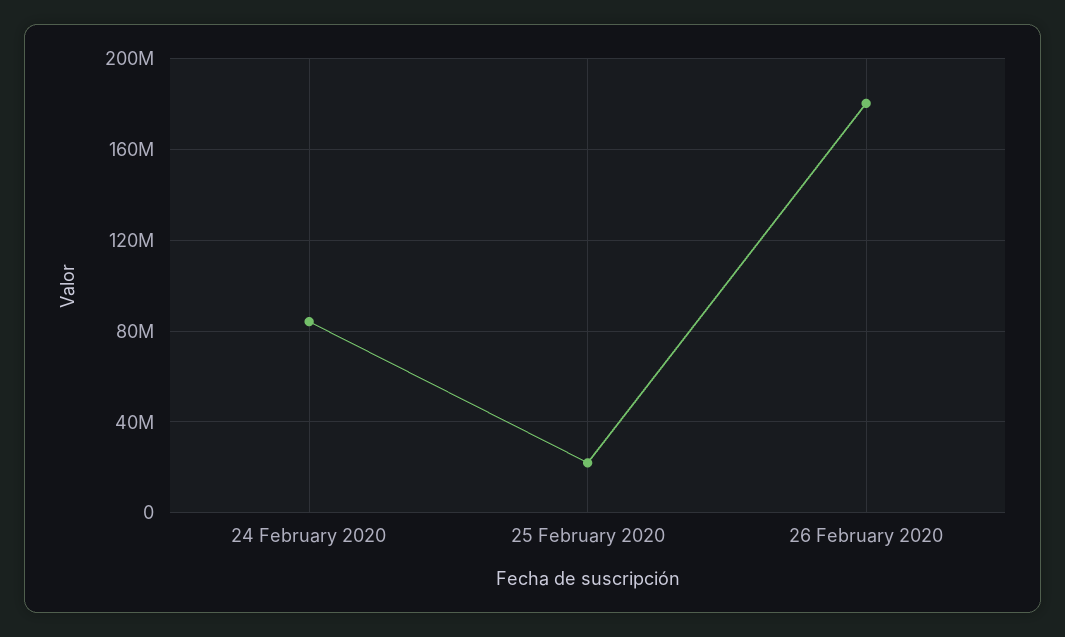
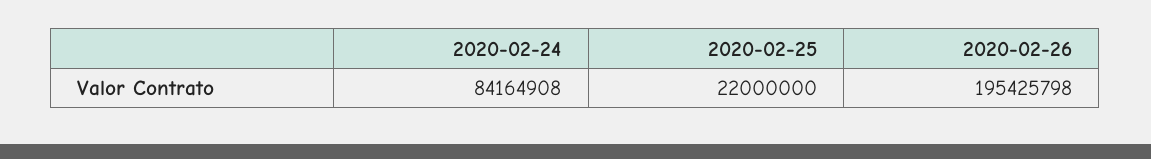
  {
    "24 February 2020": 84164908,
    "25 February 2020": 22000000,
-   "26 February 2020": 180000000
+   "26 February 2020": 195425798
  }

